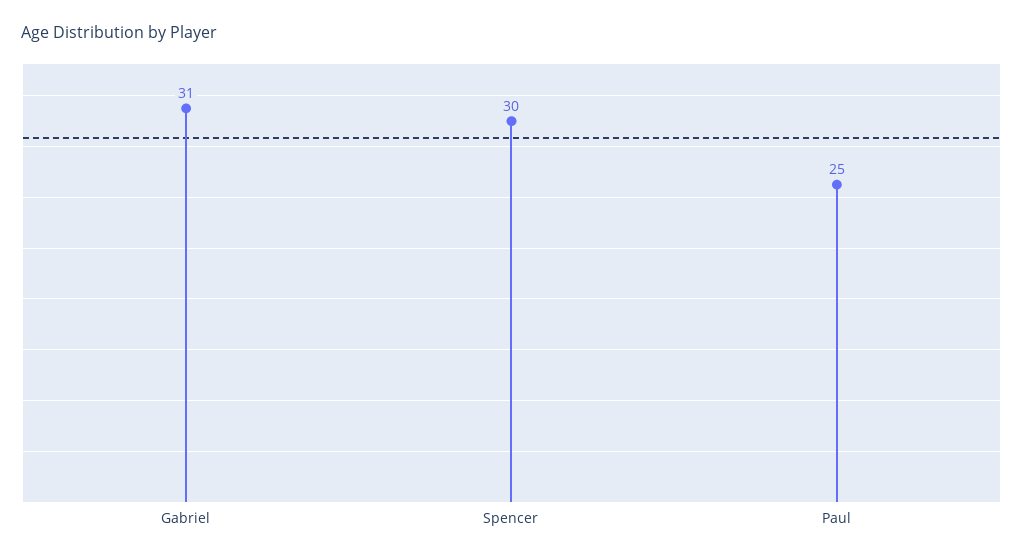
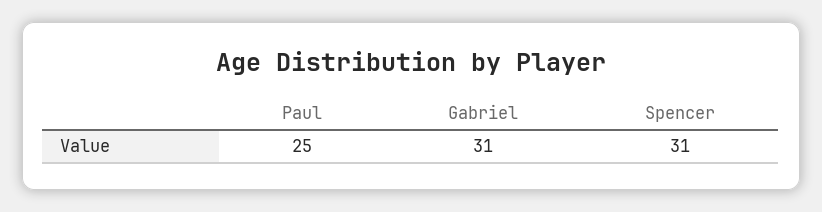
  {
    "Gabriel": 31,
-   "Spencer": 30,
+   "Spencer": 31,
    "Paul": 25
  }

